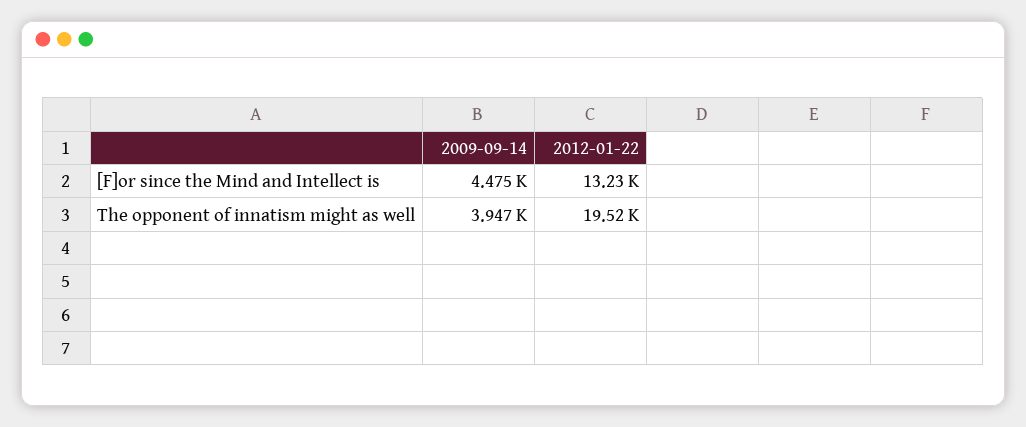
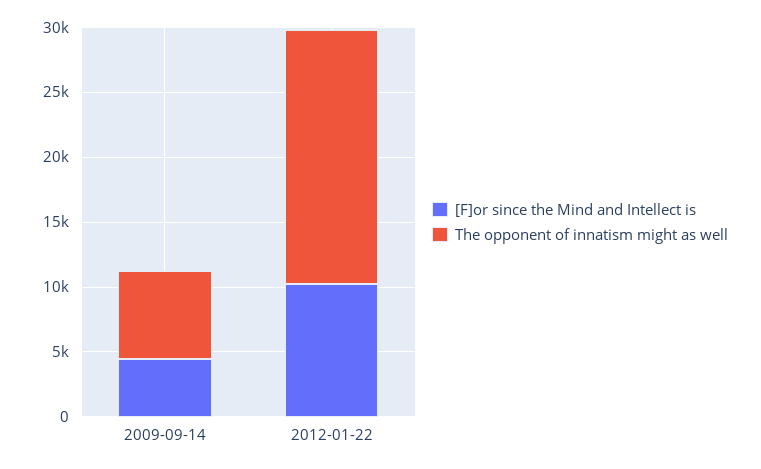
  {
    "[F]or since the Mind and Intellect is": {
      "2009-09-14": 4475,
-     "2012-01-22": 13230
+     "2012-01-22": 10000
    },
    "The opponent of innatism might as well": {
-     "2009-09-14": 3947,
+     "2009-09-14": 7000,
      "2012-01-22": 19520
    }
  }

